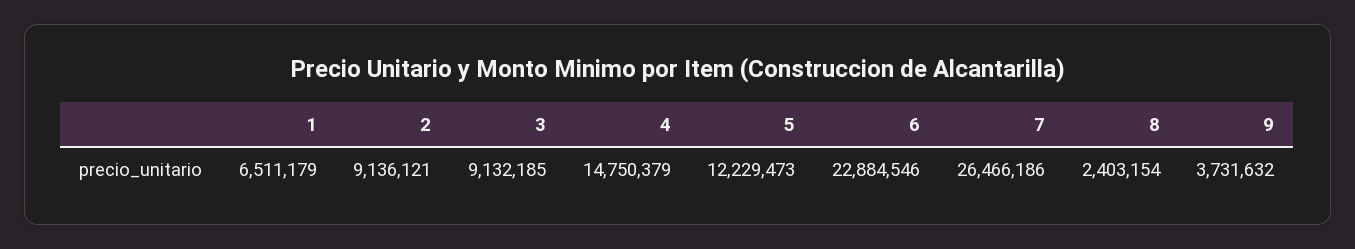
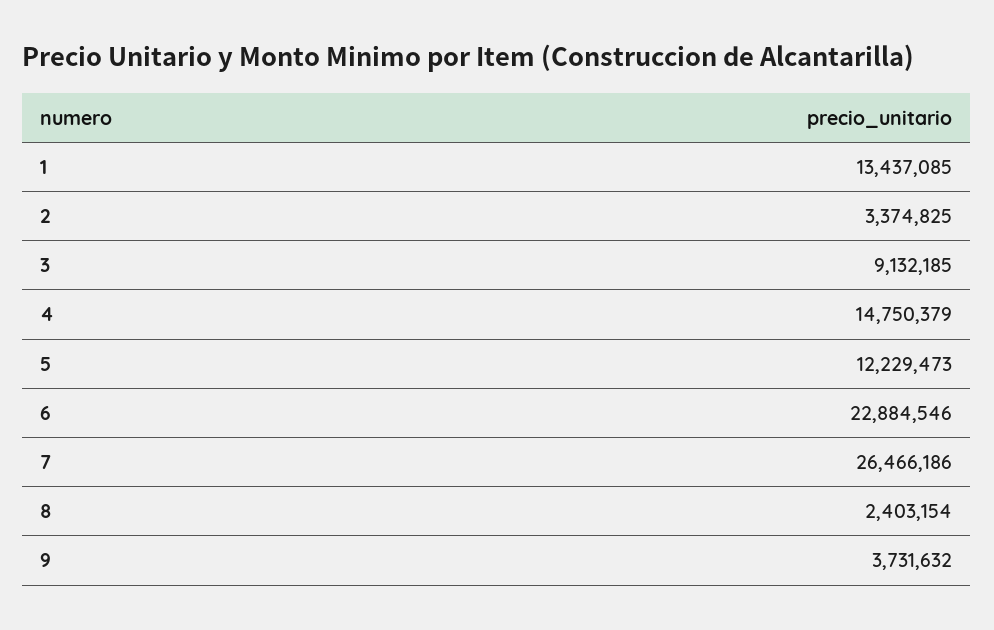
  {
-   "1": 6511179,
+   "1": 13437085,
-   "2": 9136121,
+   "2": 3374825,
    "3": 9132185,
    "4": 14750379,
    "5": 12229473,
    "6": 22884546,
    "7": 26466186,
    "8": 2403154,
    "9": 3731632
  }

